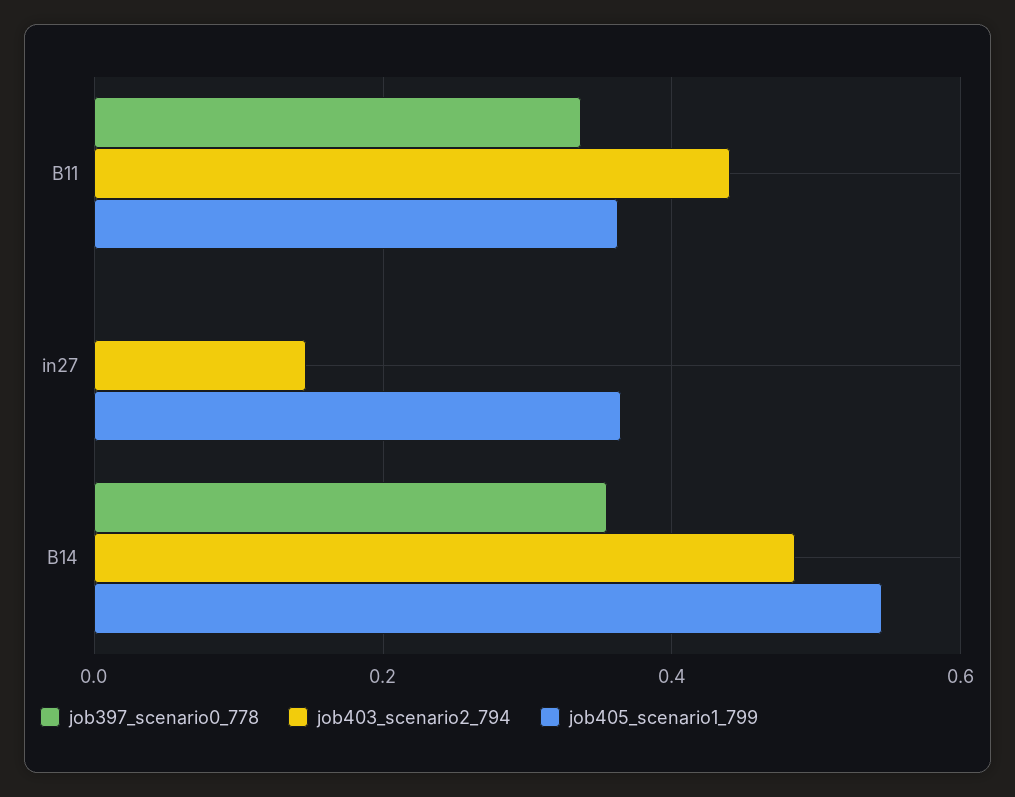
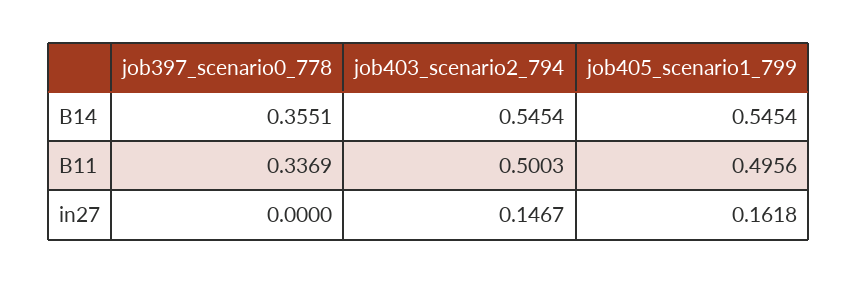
  {
    "job397_scenario0_778": {
      "B11": 0.3369,
      "in27": 0,
      "B14": 0.3551
    },
    "job403_scenario2_794": {
-     "B11": 0.44,
+     "B11": 0.5003,
      "in27": 0.1467,
-     "B14": 0.48
+     "B14": 0.5454
    },
    "job405_scenario1_799": {
-     "B11": 0.36,
+     "B11": 0.4956,
-     "in27": 0.36,
+     "in27": 0.1618,
      "B14": 0.5454
    }
  }

